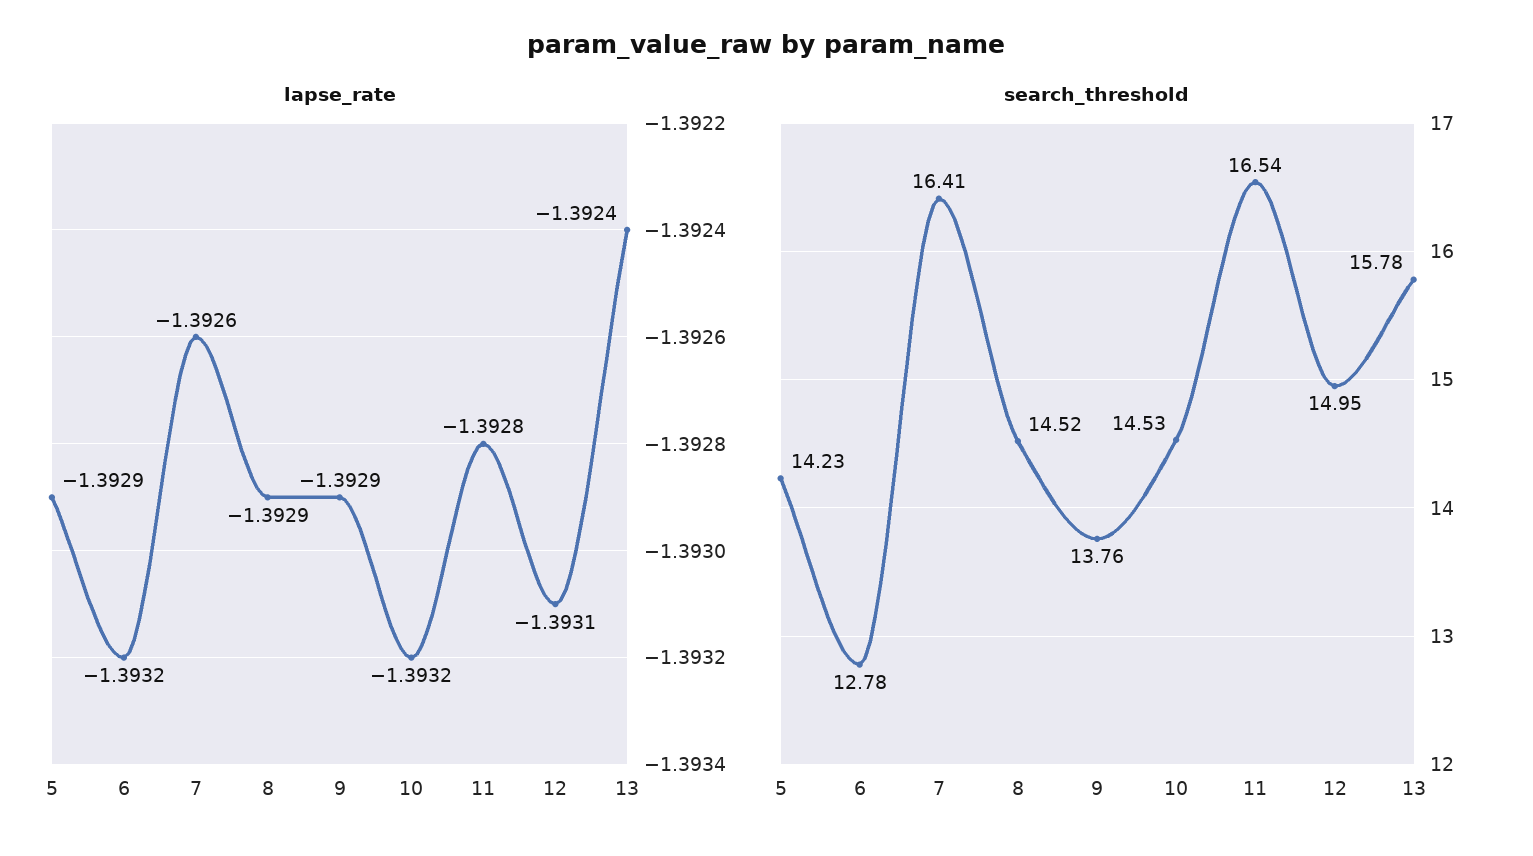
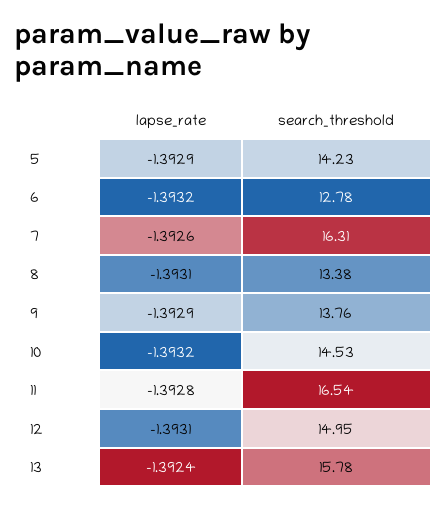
  {
    "lapse_rate": {
      "5": -1.3929,
      "6": -1.3932,
      "7": -1.3926,
-     "8": -1.3929,
+     "8": -1.3931,
      "9": -1.3929,
      "10": -1.3932,
      "11": -1.3928,
      "12": -1.3931,
      "13": -1.3924
    },
    "search_threshold": {
      "5": 14.23,
      "6": 12.78,
-     "7": 16.41,
+     "7": 16.31,
-     "8": 14.52,
+     "8": 13.38,
      "9": 13.76,
      "10": 14.53,
      "11": 16.54,
      "12": 14.95,
      "13": 15.78
    }
  }

